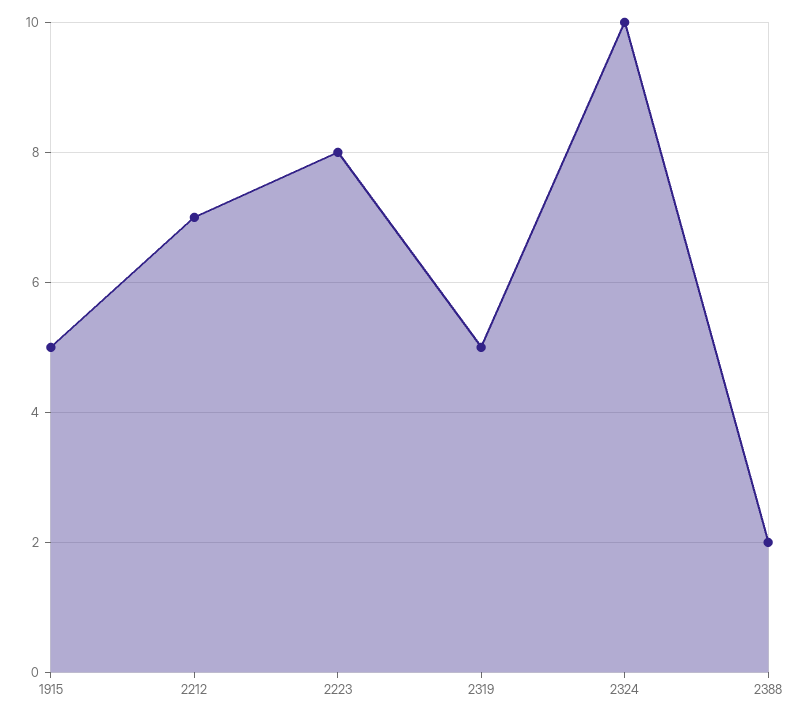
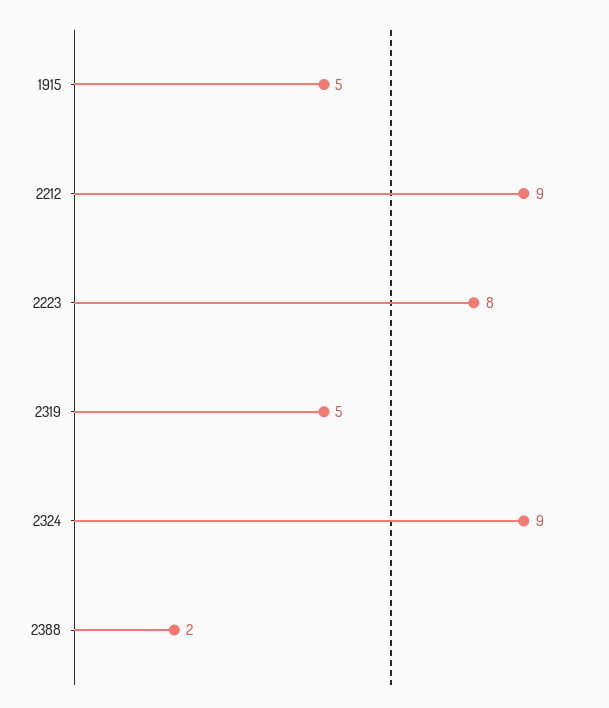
  {
    "1915": 5,
-   "2212": 7,
+   "2212": 9,
    "2223": 8,
    "2319": 5,
-   "2324": 10,
+   "2324": 9,
    "2388": 2
  }

